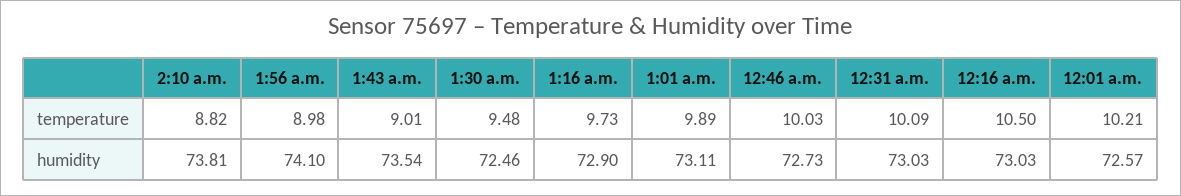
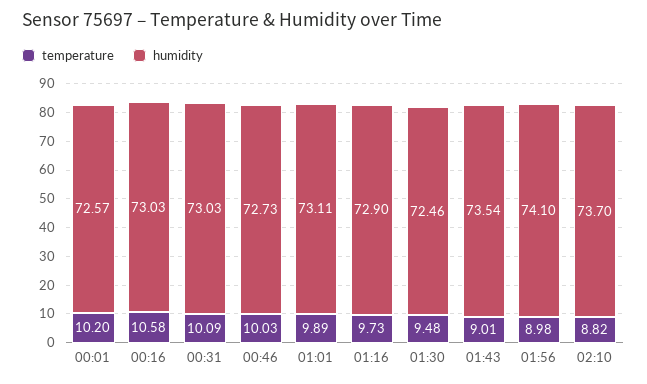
  {
    "temperature": {
      "2:10 a.m.": 8.82,
      "1:56 a.m.": 8.98,
      "1:43 a.m.": 9.01,
      "1:30 a.m.": 9.48,
      "1:16 a.m.": 9.73,
      "1:01 a.m.": 9.89,
      "12:46 a.m.": 10.03,
      "12:31 a.m.": 10.09,
-     "12:16 a.m.": 10.5,
+     "12:16 a.m.": 10.58,
-     "12:01 a.m.": 10.21
+     "12:01 a.m.": 10.2
    },
    "humidity": {
-     "2:10 a.m.": 73.81,
+     "2:10 a.m.": 73.7,
      "1:56 a.m.": 74.1,
      "1:43 a.m.": 73.54,
      "1:30 a.m.": 72.46,
      "1:16 a.m.": 72.9,
      "1:01 a.m.": 73.11,
      "12:46 a.m.": 72.73,
      "12:31 a.m.": 73.03,
      "12:16 a.m.": 73.03,
      "12:01 a.m.": 72.57
    }
  }

